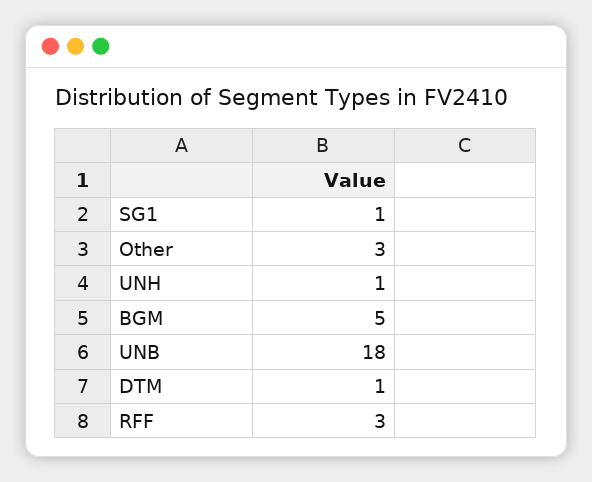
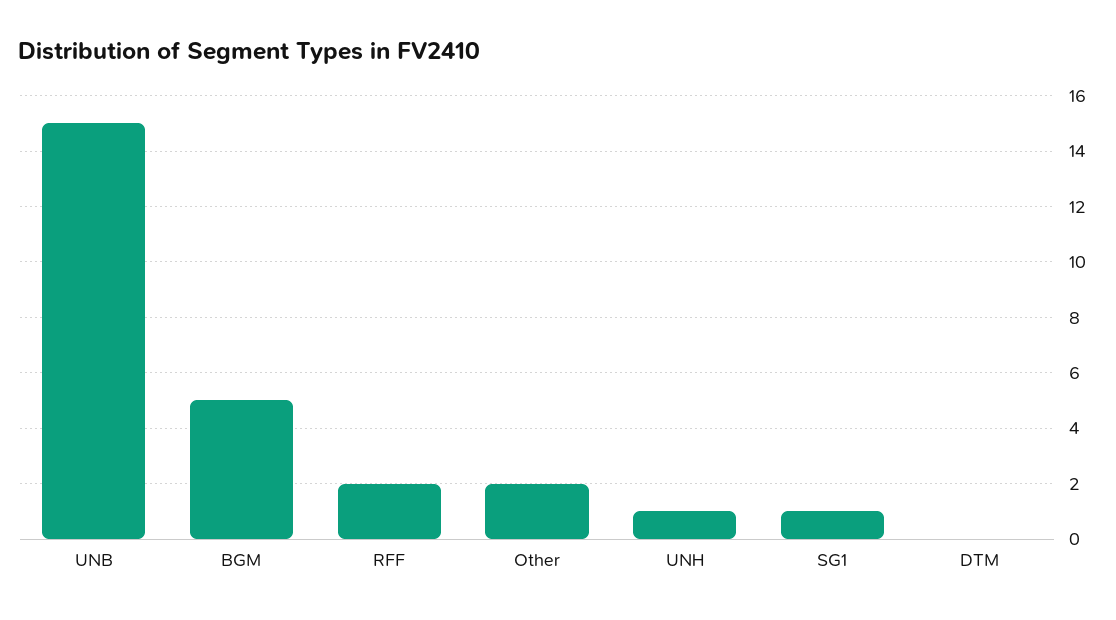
  {
    "SG1": 1,
-   "Other": 3,
+   "Other": 2,
    "UNH": 1,
    "BGM": 5,
-   "UNB": 18,
+   "UNB": 15,
-   "DTM": 1,
+   "DTM": 0,
-   "RFF": 3
+   "RFF": 2
  }

